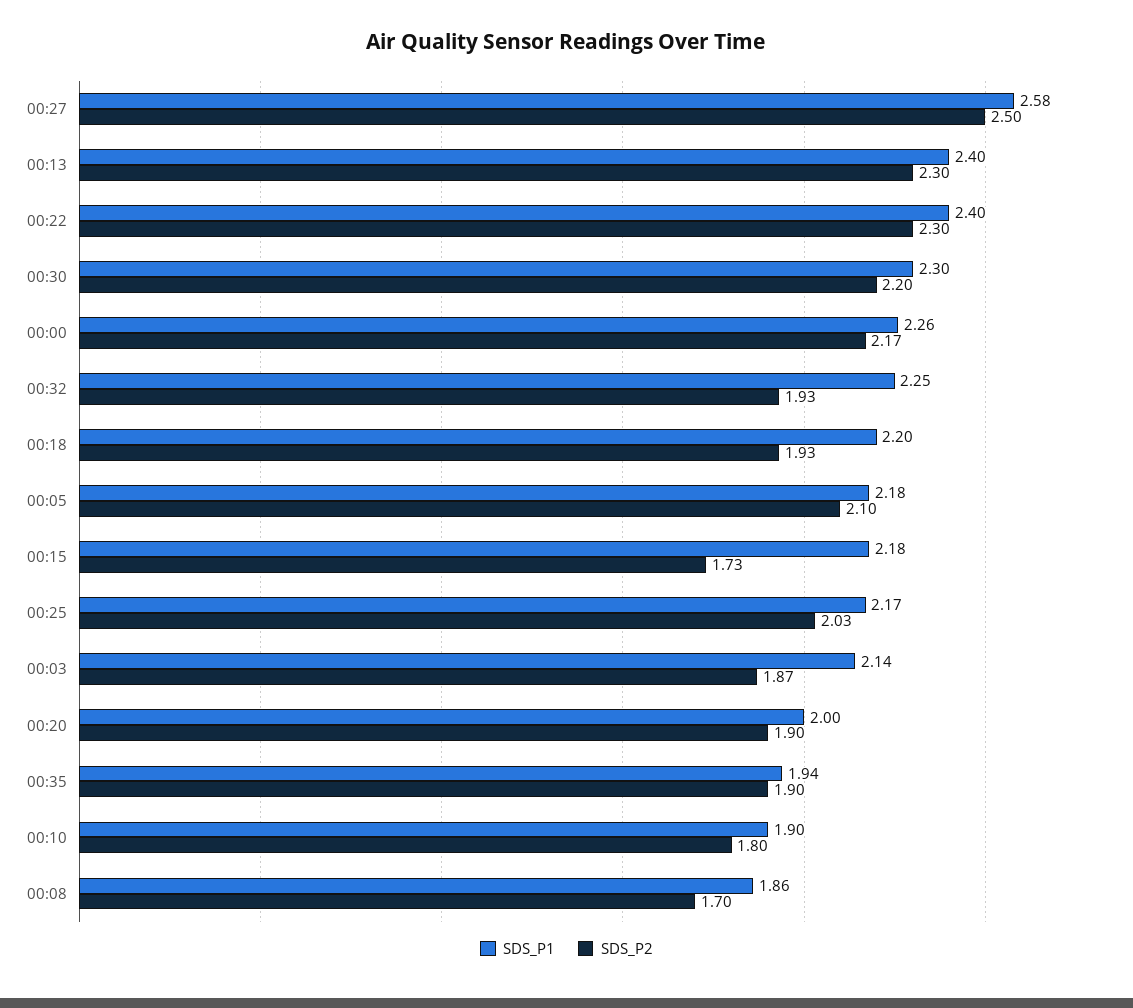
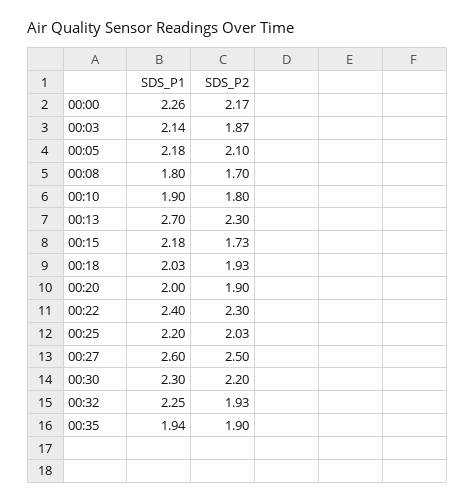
  {
    "SDS_P1": {
-     "00:27": 2.58,
+     "00:27": 2.6,
-     "00:13": 2.4,
+     "00:13": 2.7,
      "00:22": 2.4,
      "00:30": 2.3,
      "00:00": 2.26,
      "00:32": 2.25,
-     "00:18": 2.2,
+     "00:18": 2.03,
      "00:05": 2.18,
      "00:15": 2.18,
-     "00:25": 2.17,
+     "00:25": 2.2,
      "00:03": 2.14,
      "00:20": 2,
      "00:35": 1.94,
      "00:10": 1.9,
-     "00:08": 1.86
+     "00:08": 1.8
    },
    "SDS_P2": {
      "00:27": 2.5,
      "00:13": 2.3,
      "00:22": 2.3,
      "00:30": 2.2,
      "00:00": 2.17,
      "00:32": 1.93,
      "00:18": 1.93,
      "00:05": 2.1,
      "00:15": 1.73,
      "00:25": 2.03,
      "00:03": 1.87,
      "00:20": 1.9,
      "00:35": 1.9,
      "00:10": 1.8,
      "00:08": 1.7
    }
  }

